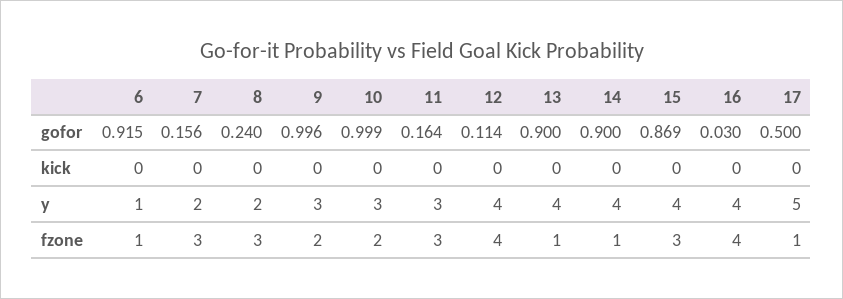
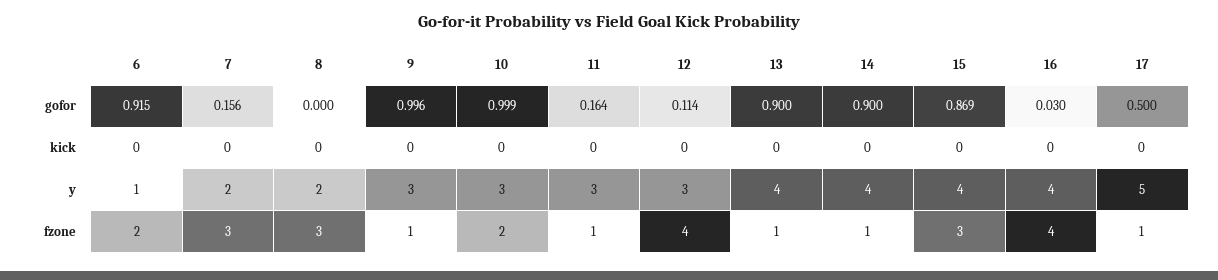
  {
    "6": {
      "gofor": 0.915,
      "kick": 0,
      "y": 1,
-     "fzone": 1
+     "fzone": 2
    },
    "7": {
      "gofor": 0.156,
      "kick": 0,
      "y": 2,
      "fzone": 3
    },
    "8": {
-     "gofor": 0.24,
+     "gofor": 0,
      "kick": 0,
      "y": 2,
      "fzone": 3
    },
    "9": {
      "gofor": 0.996,
      "kick": 0,
      "y": 3,
-     "fzone": 2
+     "fzone": 1
    },
    "10": {
      "gofor": 0.999,
      "kick": 0,
      "y": 3,
      "fzone": 2
    },
    "11": {
      "gofor": 0.164,
      "kick": 0,
      "y": 3,
-     "fzone": 3
+     "fzone": 1
    },
    "12": {
      "gofor": 0.114,
      "kick": 0,
-     "y": 4,
+     "y": 3,
      "fzone": 4
    },
    "13": {
      "gofor": 0.9,
      "kick": 0,
      "y": 4,
      "fzone": 1
    },
    "14": {
      "gofor": 0.9,
      "kick": 0,
      "y": 4,
      "fzone": 1
    },
    "15": {
      "gofor": 0.869,
      "kick": 0,
      "y": 4,
      "fzone": 3
    },
    "16": {
      "gofor": 0.03,
      "kick": 0,
      "y": 4,
      "fzone": 4
    },
    "17": {
      "gofor": 0.5,
      "kick": 0,
      "y": 5,
      "fzone": 1
    }
  }

